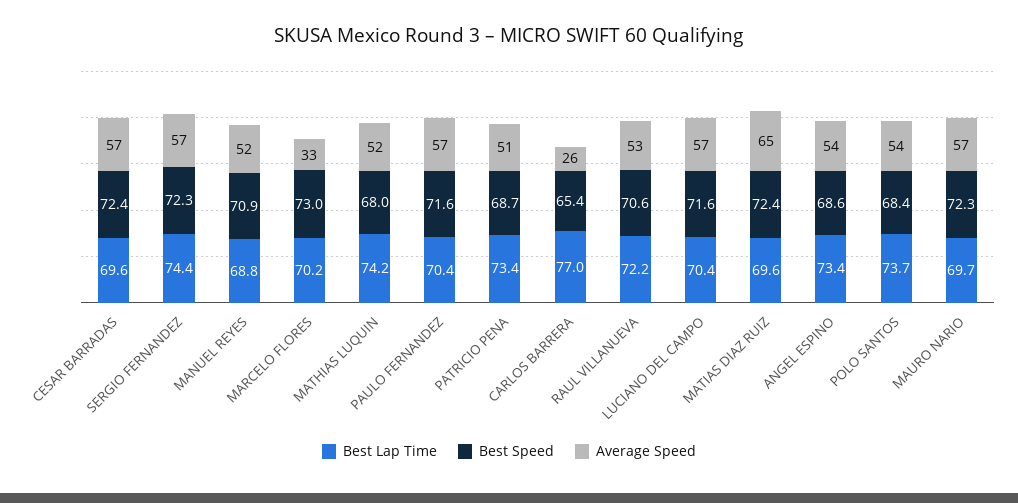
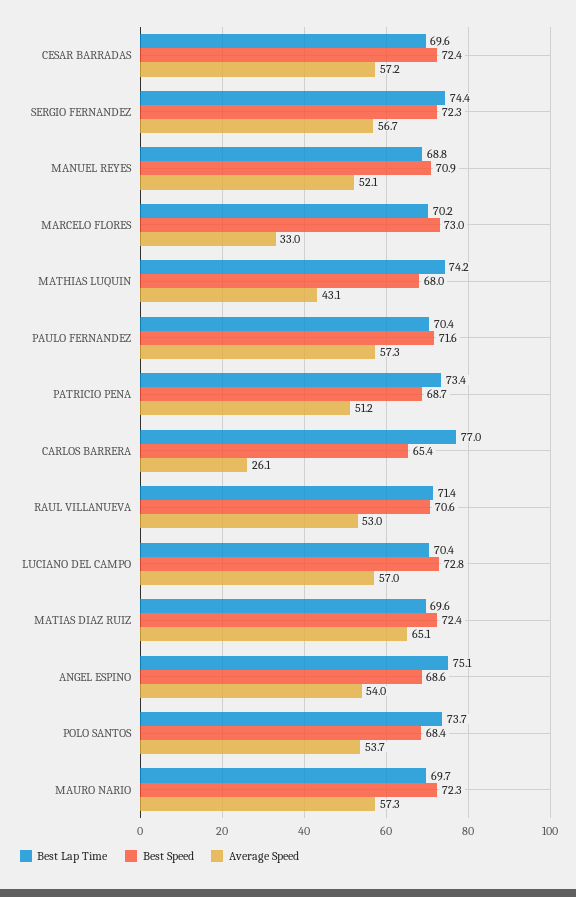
  {
    "Best Lap Time": {
      "CESAR BARRADAS": 69.6,
      "SERGIO FERNANDEZ": 74.4,
      "MANUEL REYES": 68.8,
      "MARCELO FLORES": 70.2,
      "MATHIAS LUQUIN": 74.2,
      "PAULO FERNANDEZ": 70.4,
      "PATRICIO PENA": 73.4,
      "CARLOS BARRERA": 77,
-     "RAUL VILLANUEVA": 72.2,
+     "RAUL VILLANUEVA": 71.4,
      "LUCIANO DEL CAMPO": 70.4,
      "MATIAS DIAZ RUIZ": 69.6,
-     "ANGEL ESPINO": 73.4,
+     "ANGEL ESPINO": 75.1,
      "POLO SANTOS": 73.7,
      "MAURO NARIO": 69.7
    },
    "Best Speed": {
      "CESAR BARRADAS": 72.4,
      "SERGIO FERNANDEZ": 72.3,
      "MANUEL REYES": 70.9,
      "MARCELO FLORES": 73,
      "MATHIAS LUQUIN": 68,
      "PAULO FERNANDEZ": 71.6,
      "PATRICIO PENA": 68.7,
      "CARLOS BARRERA": 65.4,
      "RAUL VILLANUEVA": 70.6,
-     "LUCIANO DEL CAMPO": 71.6,
+     "LUCIANO DEL CAMPO": 72.8,
      "MATIAS DIAZ RUIZ": 72.4,
      "ANGEL ESPINO": 68.6,
      "POLO SANTOS": 68.4,
      "MAURO NARIO": 72.3
    },
    "Average Speed": {
      "CESAR BARRADAS": 57.2,
      "SERGIO FERNANDEZ": 56.7,
      "MANUEL REYES": 52.1,
      "MARCELO FLORES": 33,
-     "MATHIAS LUQUIN": 52,
+     "MATHIAS LUQUIN": 43.1,
      "PAULO FERNANDEZ": 57.3,
      "PATRICIO PENA": 51.2,
      "CARLOS BARRERA": 26.1,
      "RAUL VILLANUEVA": 53,
      "LUCIANO DEL CAMPO": 57,
      "MATIAS DIAZ RUIZ": 65.1,
      "ANGEL ESPINO": 54,
      "POLO SANTOS": 53.7,
      "MAURO NARIO": 57.3
    }
  }

